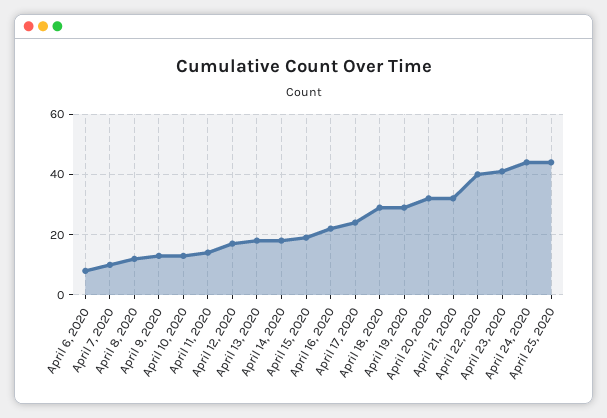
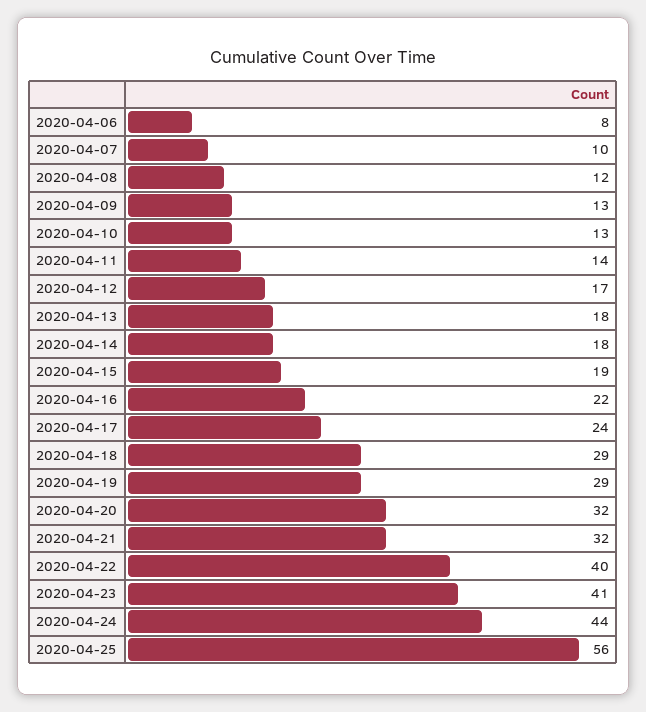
  {
    "April 6, 2020": 8,
    "April 7, 2020": 10,
    "April 8, 2020": 12,
    "April 9, 2020": 13,
    "April 10, 2020": 13,
    "April 11, 2020": 14,
    "April 12, 2020": 17,
    "April 13, 2020": 18,
    "April 14, 2020": 18,
    "April 15, 2020": 19,
    "April 16, 2020": 22,
    "April 17, 2020": 24,
    "April 18, 2020": 29,
    "April 19, 2020": 29,
    "April 20, 2020": 32,
    "April 21, 2020": 32,
    "April 22, 2020": 40,
    "April 23, 2020": 41,
    "April 24, 2020": 44,
-   "April 25, 2020": 45
+   "April 25, 2020": 56
  }

